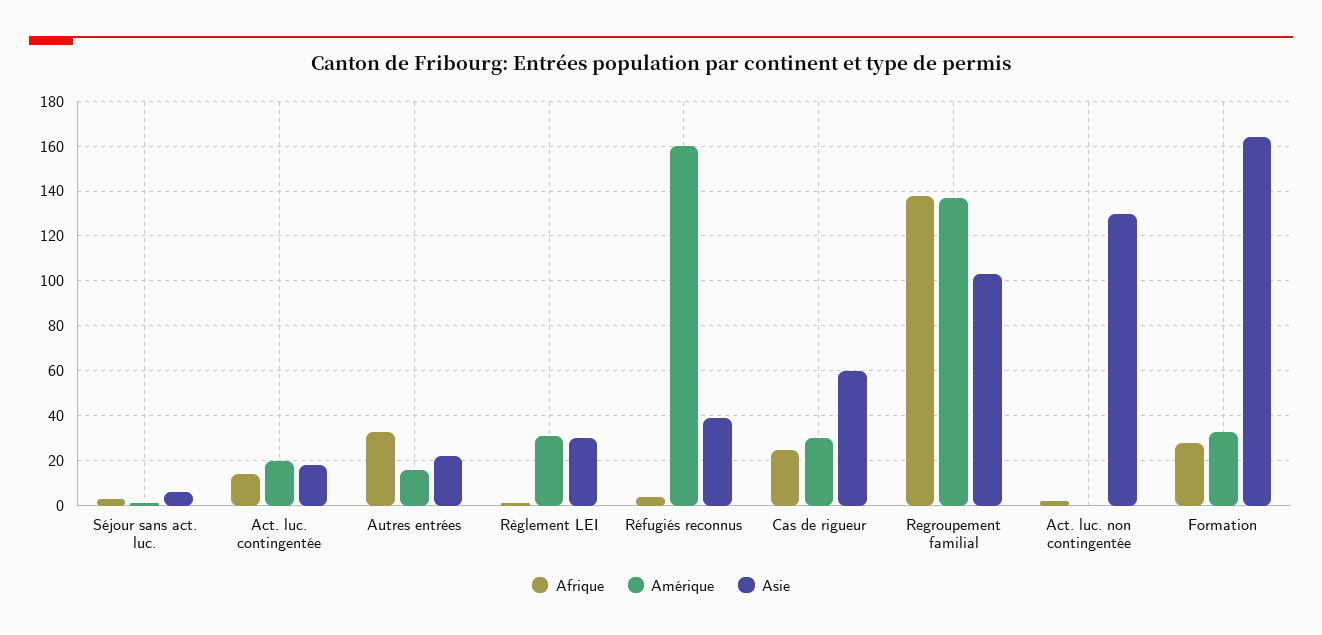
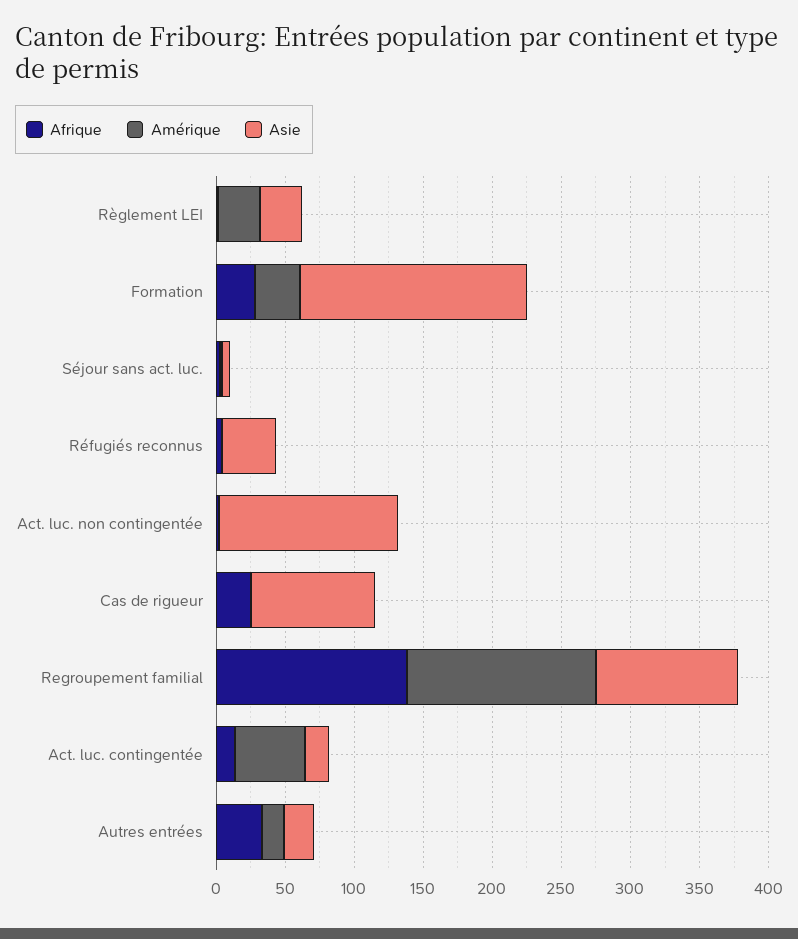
  {
    "Afrique": {
      "Séjour sans act. luc.": 5,
      "Act. luc. contingentée": 15,
      "Autres entrées": 35,
      "Règlement LEI": 0,
      "Réfugiés reconnus": 5,
      "Cas de rigueur": 25,
      "Regroupement familial": 140,
      "Act. luc. non contingentée": 0,
      "Formation": 30
    },
    "Amérique": {
      "Séjour sans act. luc.": 0,
-     "Act. luc. contingentée": 20,
+     "Act. luc. contingentée": 50,
      "Autres entrées": 15,
      "Règlement LEI": 30,
-     "Réfugiés reconnus": 160,
+     "Réfugiés reconnus": 0,
-     "Cas de rigueur": 30,
+     "Cas de rigueur": 0,
      "Regroupement familial": 135,
      "Act. luc. non contingentée": 0,
      "Formation": 35
    },
    "Asie": {
      "Séjour sans act. luc.": 5,
      "Act. luc. contingentée": 20,
      "Autres entrées": 20,
      "Règlement LEI": 30,
      "Réfugiés reconnus": 40,
-     "Cas de rigueur": 60,
+     "Cas de rigueur": 90,
      "Regroupement familial": 105,
      "Act. luc. non contingentée": 130,
      "Formation": 165
    }
  }

